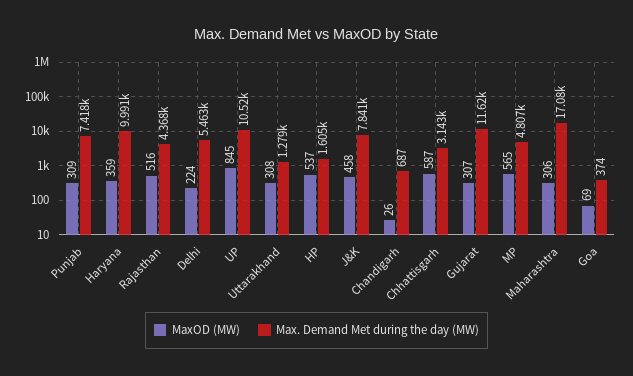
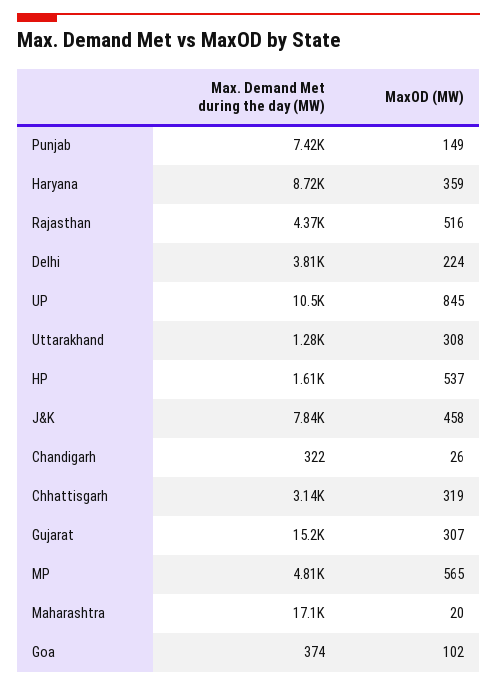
  {
    "MaxOD (MW)": {
-     "Punjab": 309,
+     "Punjab": 149,
      "Haryana": 359,
      "Rajasthan": 516,
      "Delhi": 224,
      "UP": 845,
      "Uttarakhand": 308,
      "HP": 537,
      "J&K": 458,
      "Chandigarh": 26,
-     "Chhattisgarh": 587,
+     "Chhattisgarh": 319,
      "Gujarat": 307,
      "MP": 565,
-     "Maharashtra": 306,
+     "Maharashtra": 20,
-     "Goa": 69
+     "Goa": 102
    },
    "Max. Demand Met during the day (MW)": {
      "Punjab": 7418,
-     "Haryana": 9991,
+     "Haryana": 8720,
      "Rajasthan": 4368,
-     "Delhi": 5463,
+     "Delhi": 3810,
      "UP": 10520,
      "Uttarakhand": 1279,
      "HP": 1605,
      "J&K": 7841,
-     "Chandigarh": 687,
+     "Chandigarh": 322,
      "Chhattisgarh": 3143,
-     "Gujarat": 11620,
+     "Gujarat": 15200,
      "MP": 4807,
      "Maharashtra": 17080,
      "Goa": 374
    }
  }

